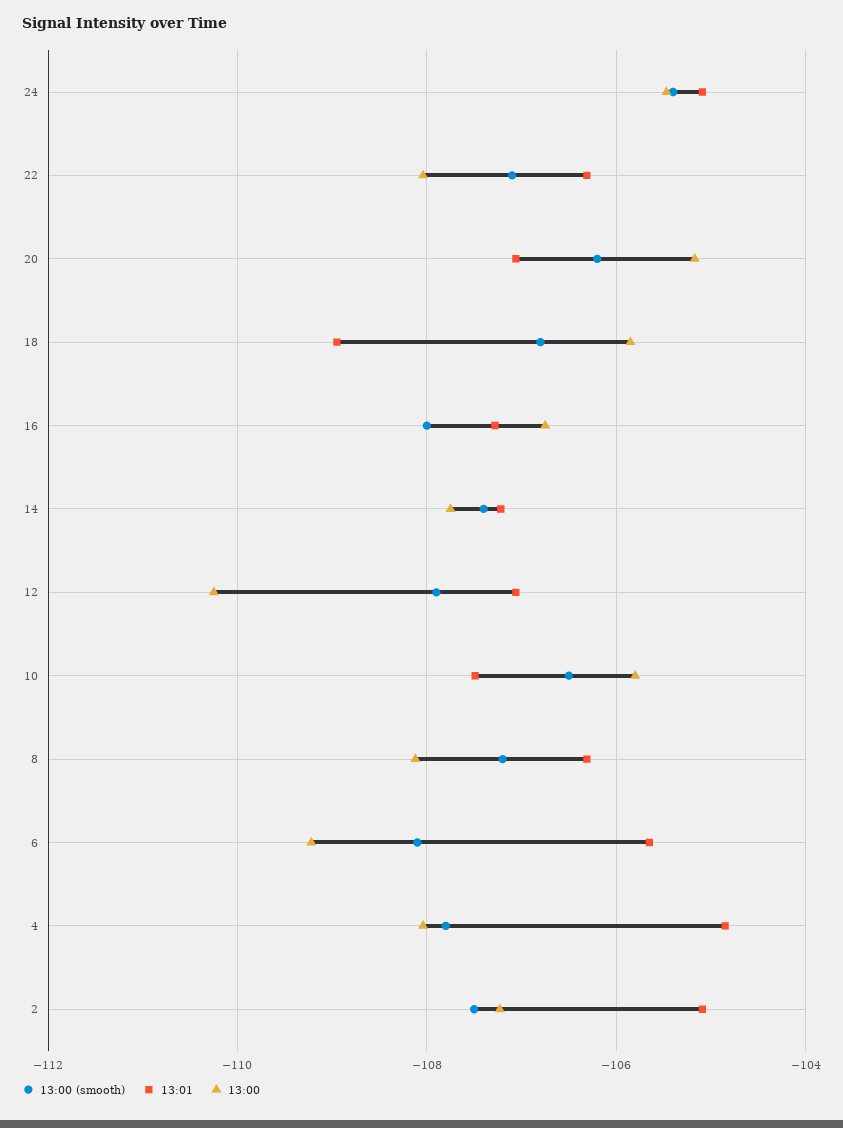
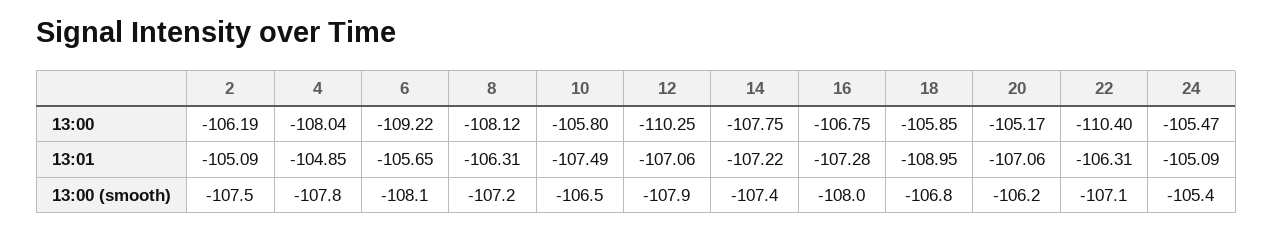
  {
    "13:00 (smooth)": {
      "24": -105.4,
      "22": -107.1,
      "20": -106.2,
      "18": -106.8,
      "16": -108,
      "14": -107.4,
      "12": -107.9,
      "10": -106.5,
      "8": -107.2,
      "6": -108.1,
      "4": -107.8,
      "2": -107.5
    },
    "13:01": {
      "24": -105.09,
      "22": -106.31,
      "20": -107.06,
      "18": -108.95,
      "16": -107.28,
      "14": -107.22,
      "12": -107.06,
      "10": -107.49,
      "8": -106.31,
      "6": -105.65,
      "4": -104.85,
      "2": -105.09
    },
    "13:00": {
      "24": -105.47,
-     "22": -108,
+     "22": -110.4,
      "20": -105.17,
      "18": -105.85,
      "16": -106.75,
      "14": -107.75,
      "12": -110.25,
      "10": -105.8,
      "8": -108.12,
      "6": -109.22,
      "4": -108.04,
-     "2": -107.2
+     "2": -106.19
    }
  }

